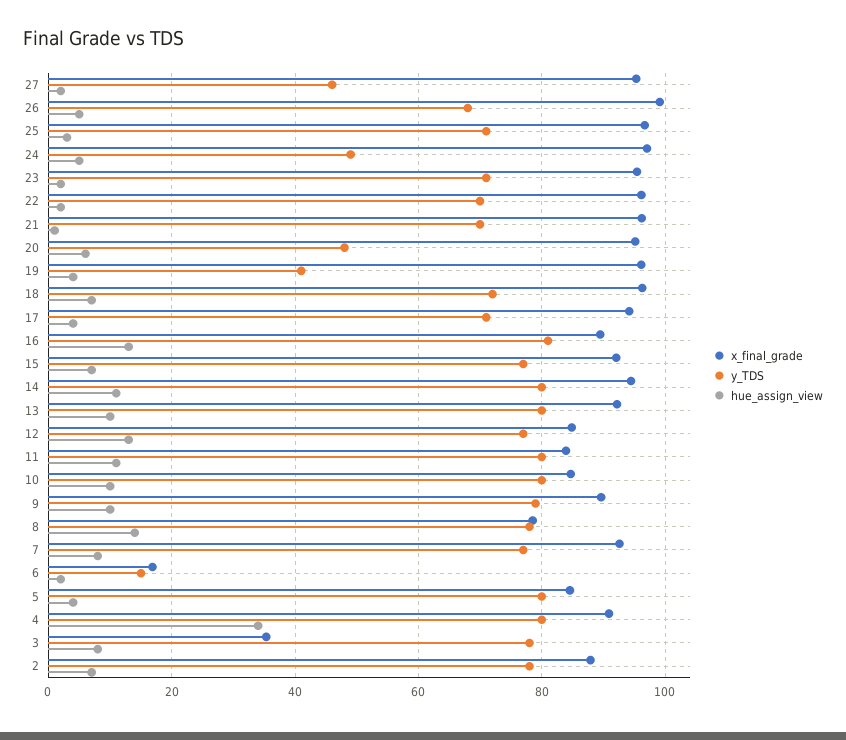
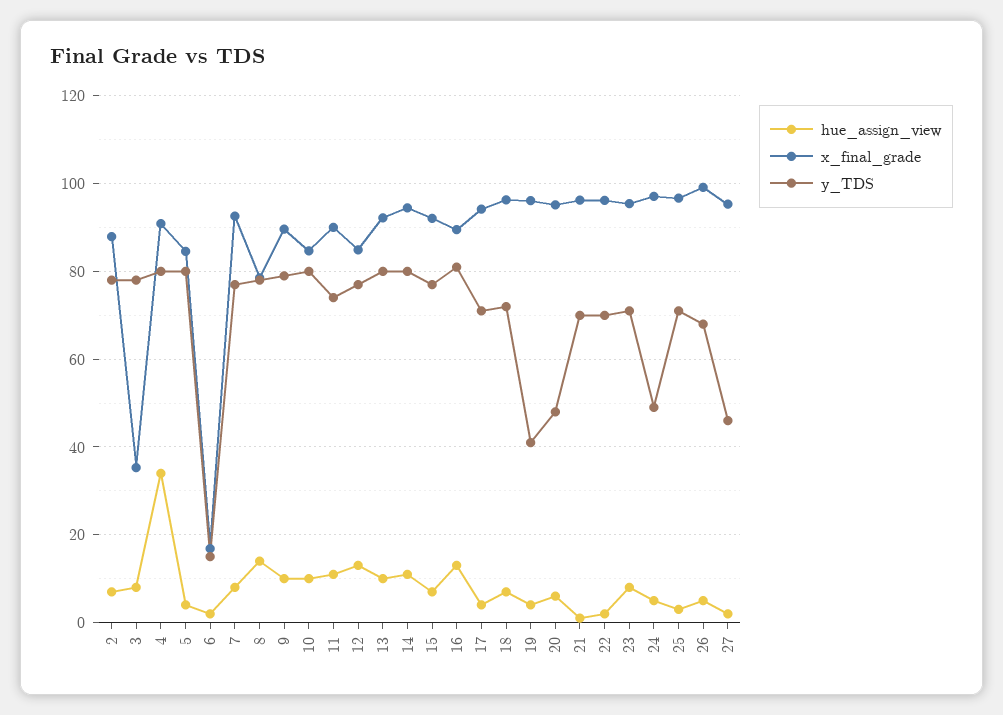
  {
    "x_final_grade": {
      "27": 96,
      "26": 100,
      "25": 96,
      "24": 98,
      "23": 96,
      "22": 96,
      "21": 96,
      "20": 96,
      "19": 96,
      "18": 96,
      "17": 94,
      "16": 90,
      "15": 92,
      "14": 94,
      "13": 92,
      "12": 84,
-     "11": 84,
+     "11": 90,
      "10": 84,
      "9": 90,
      "8": 78,
      "7": 92,
      "6": 16,
      "5": 84,
      "4": 90,
      "3": 36,
      "2": 88
    },
    "y_TDS": {
      "27": 46,
      "26": 68,
      "25": 72,
      "24": 50,
      "23": 72,
      "22": 70,
      "21": 70,
      "20": 48,
      "19": 42,
      "18": 72,
      "17": 72,
      "16": 82,
      "15": 78,
      "14": 80,
      "13": 80,
      "12": 78,
-     "11": 80,
+     "11": 74,
      "10": 80,
      "9": 80,
      "8": 78,
      "7": 78,
      "6": 16,
      "5": 80,
      "4": 80,
      "3": 78,
      "2": 78
    },
    "hue_assign_view": {
      "27": 2,
      "26": 6,
      "25": 4,
      "24": 6,
-     "23": 2,
+     "23": 8,
      "22": 2,
      "21": 2,
      "20": 6,
      "19": 4,
      "18": 8,
      "17": 4,
      "16": 14,
      "15": 8,
      "14": 12,
      "13": 10,
      "12": 14,
      "11": 12,
      "10": 10,
      "9": 10,
      "8": 14,
      "7": 8,
      "6": 2,
      "5": 4,
      "4": 34,
      "3": 8,
      "2": 8
    }
  }

